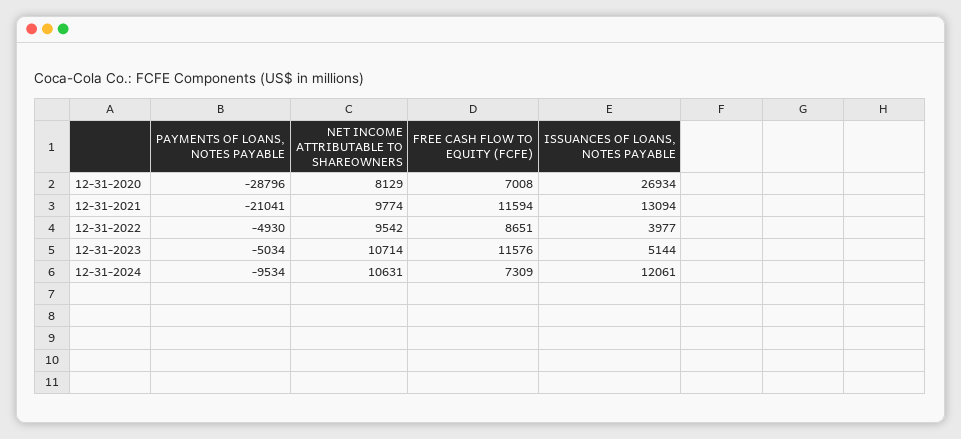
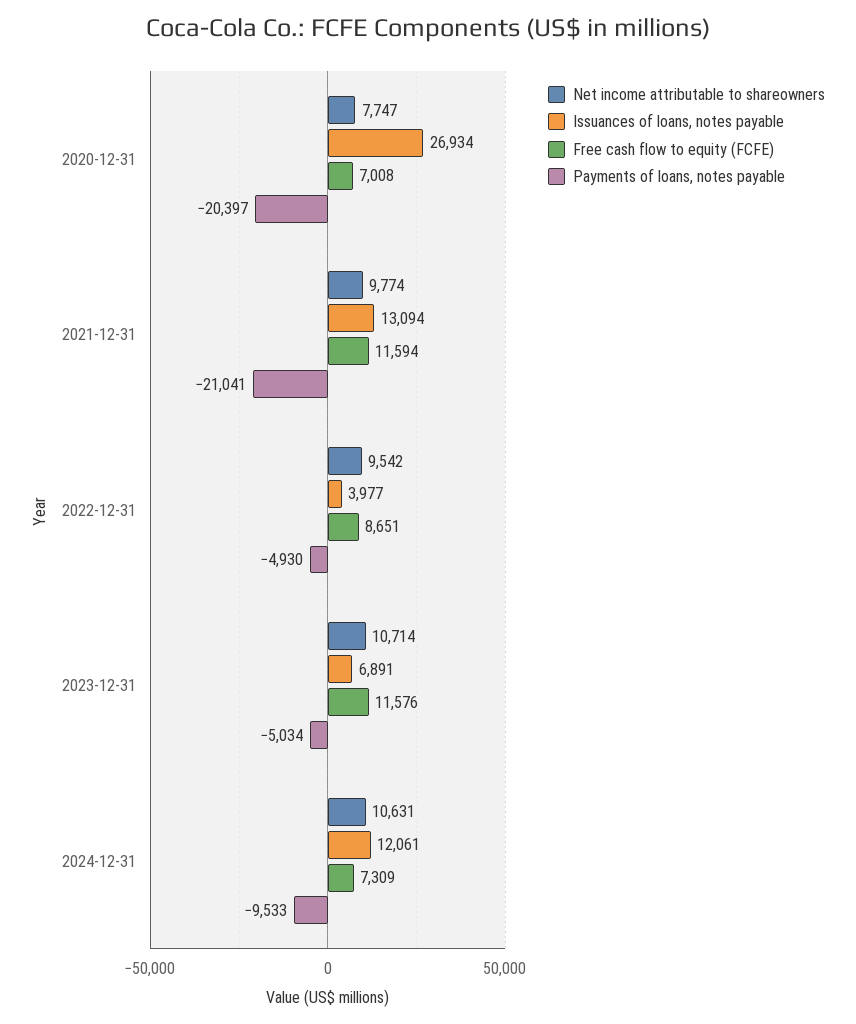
  {
    "PAYMENTS OF LOANS, NOTES PAYABLE": {
-     "12-31-2020": -28796,
+     "12-31-2020": -20397,
      "12-31-2021": -21041,
      "12-31-2022": -4930,
      "12-31-2023": -5034,
-     "12-31-2024": -9534
+     "12-31-2024": -9533
    },
    "NET INCOME ATTRIBUTABLE TO SHAREOWNERS": {
-     "12-31-2020": 8129,
+     "12-31-2020": 7747,
      "12-31-2021": 9774,
      "12-31-2022": 9542,
      "12-31-2023": 10714,
      "12-31-2024": 10631
    },
    "FREE CASH FLOW TO EQUITY (FCFE)": {
      "12-31-2020": 7008,
      "12-31-2021": 11594,
      "12-31-2022": 8651,
      "12-31-2023": 11576,
      "12-31-2024": 7309
    },
    "ISSUANCES OF LOANS, NOTES PAYABLE": {
      "12-31-2020": 26934,
      "12-31-2021": 13094,
      "12-31-2022": 3977,
-     "12-31-2023": 5144,
+     "12-31-2023": 6891,
      "12-31-2024": 12061
    }
  }

